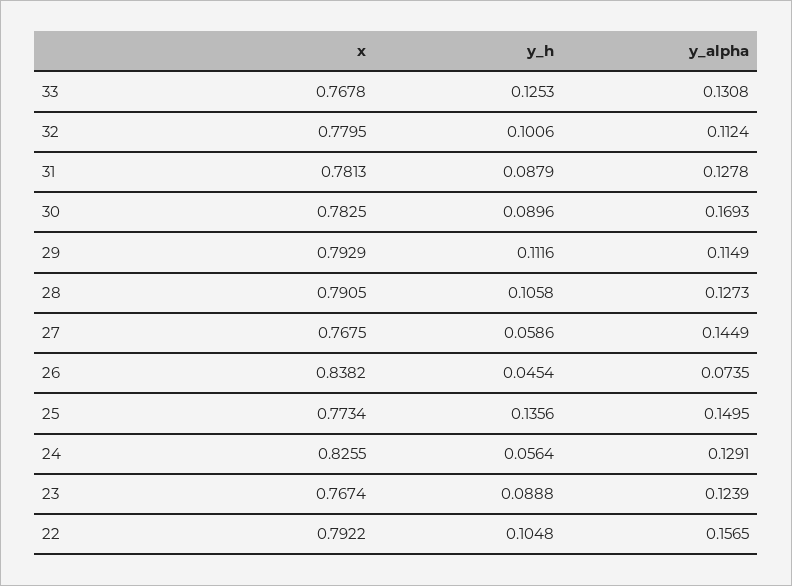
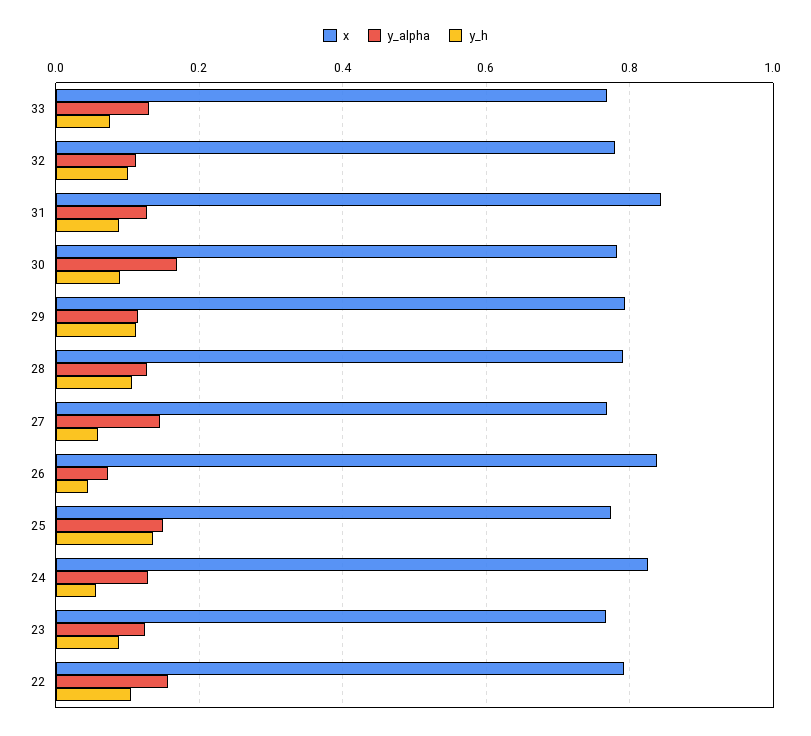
  {
    "x": {
      "33": 0.7678,
      "32": 0.7795,
-     "31": 0.7813,
+     "31": 0.84,
      "30": 0.7825,
      "29": 0.7929,
      "28": 0.7905,
      "27": 0.7675,
      "26": 0.8382,
      "25": 0.7734,
      "24": 0.8255,
      "23": 0.7674,
      "22": 0.7922
    },
    "y_h": {
-     "33": 0.1253,
+     "33": 0.08,
      "32": 0.1006,
      "31": 0.0879,
      "30": 0.0896,
      "29": 0.1116,
      "28": 0.1058,
      "27": 0.0586,
      "26": 0.0454,
      "25": 0.1356,
      "24": 0.0564,
      "23": 0.0888,
      "22": 0.1048
    },
    "y_alpha": {
      "33": 0.1308,
      "32": 0.1124,
      "31": 0.1278,
      "30": 0.1693,
      "29": 0.1149,
      "28": 0.1273,
      "27": 0.1449,
      "26": 0.0735,
      "25": 0.1495,
      "24": 0.1291,
      "23": 0.1239,
      "22": 0.1565
    }
  }

